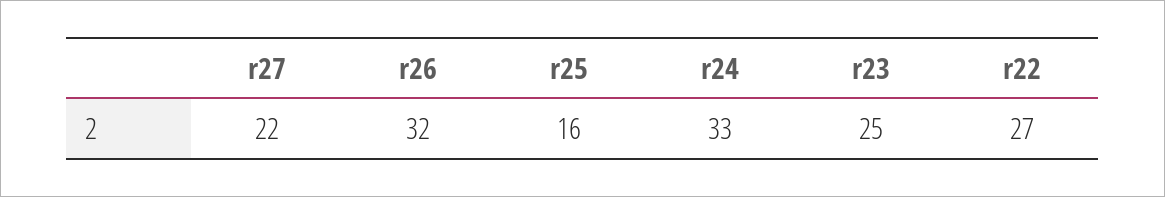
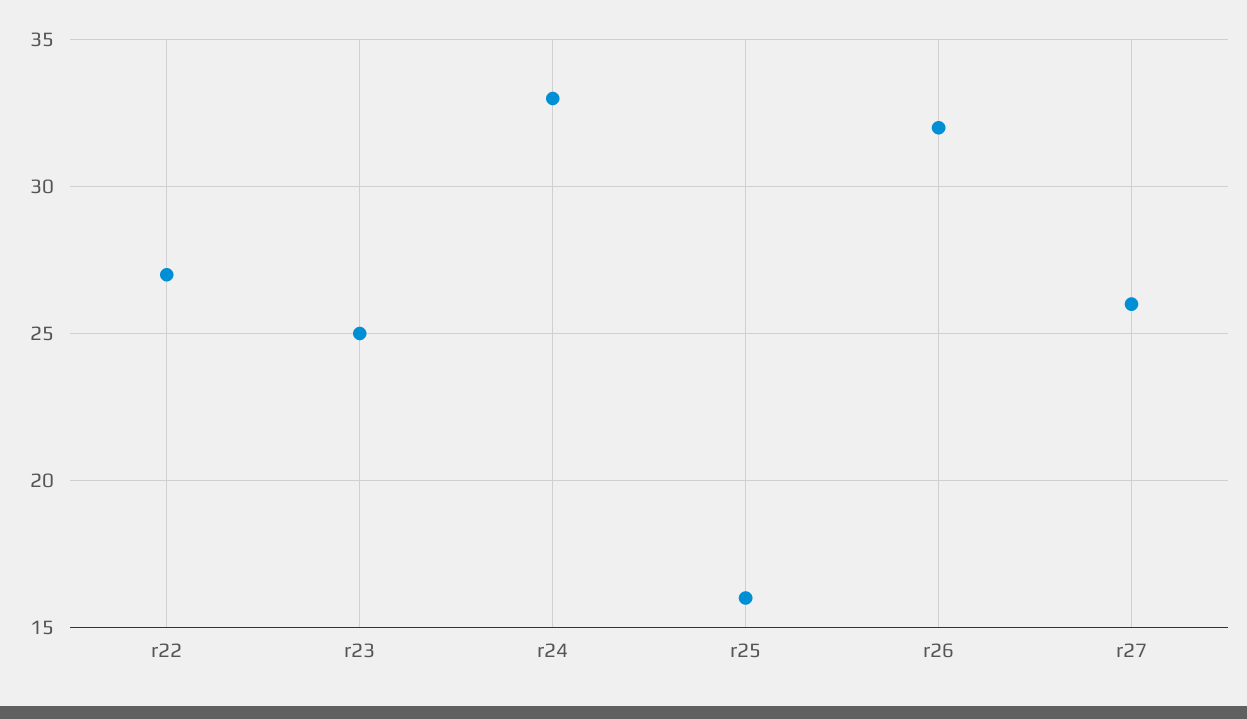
  {
-   "r27": 22,
+   "r27": 26,
    "r26": 32,
    "r25": 16,
    "r24": 33,
    "r23": 25,
    "r22": 27
  }

